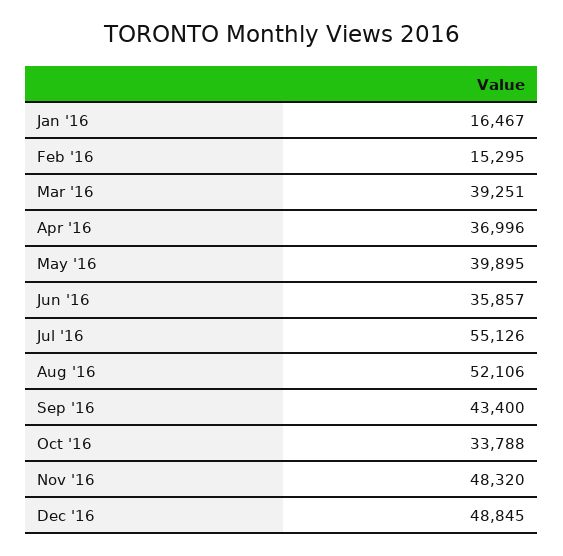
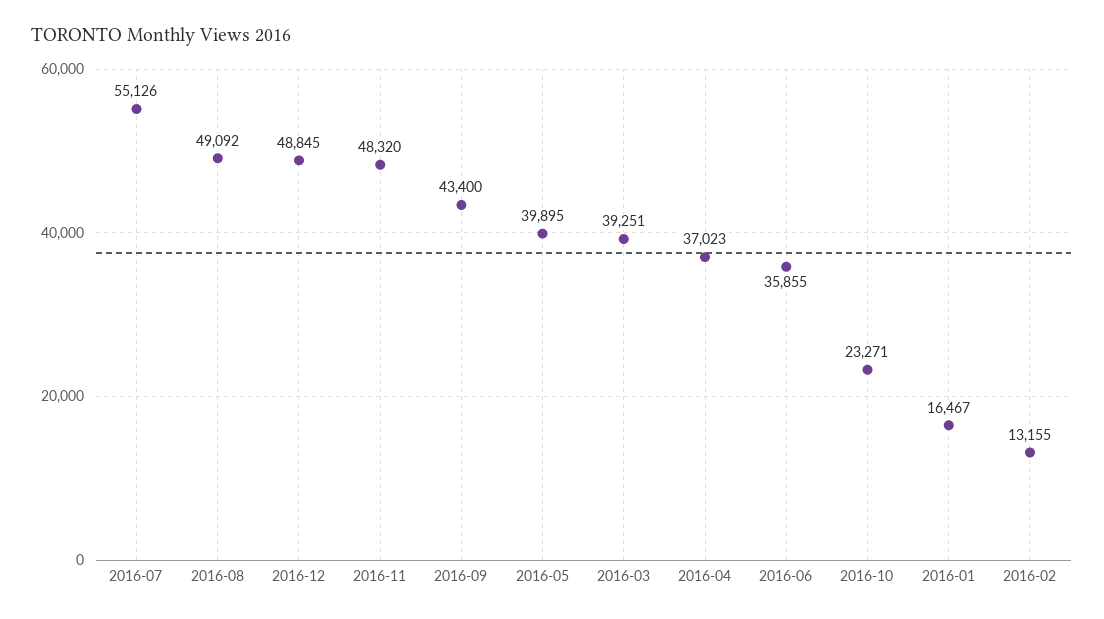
  {
    "Jan '16": 16467,
-   "Feb '16": 15295,
+   "Feb '16": 13155,
    "Mar '16": 39251,
-   "Apr '16": 36996,
+   "Apr '16": 37023,
    "May '16": 39895,
-   "Jun '16": 35857,
+   "Jun '16": 35855,
    "Jul '16": 55126,
-   "Aug '16": 52106,
+   "Aug '16": 49092,
    "Sep '16": 43400,
-   "Oct '16": 33788,
+   "Oct '16": 23271,
    "Nov '16": 48320,
    "Dec '16": 48845
  }

